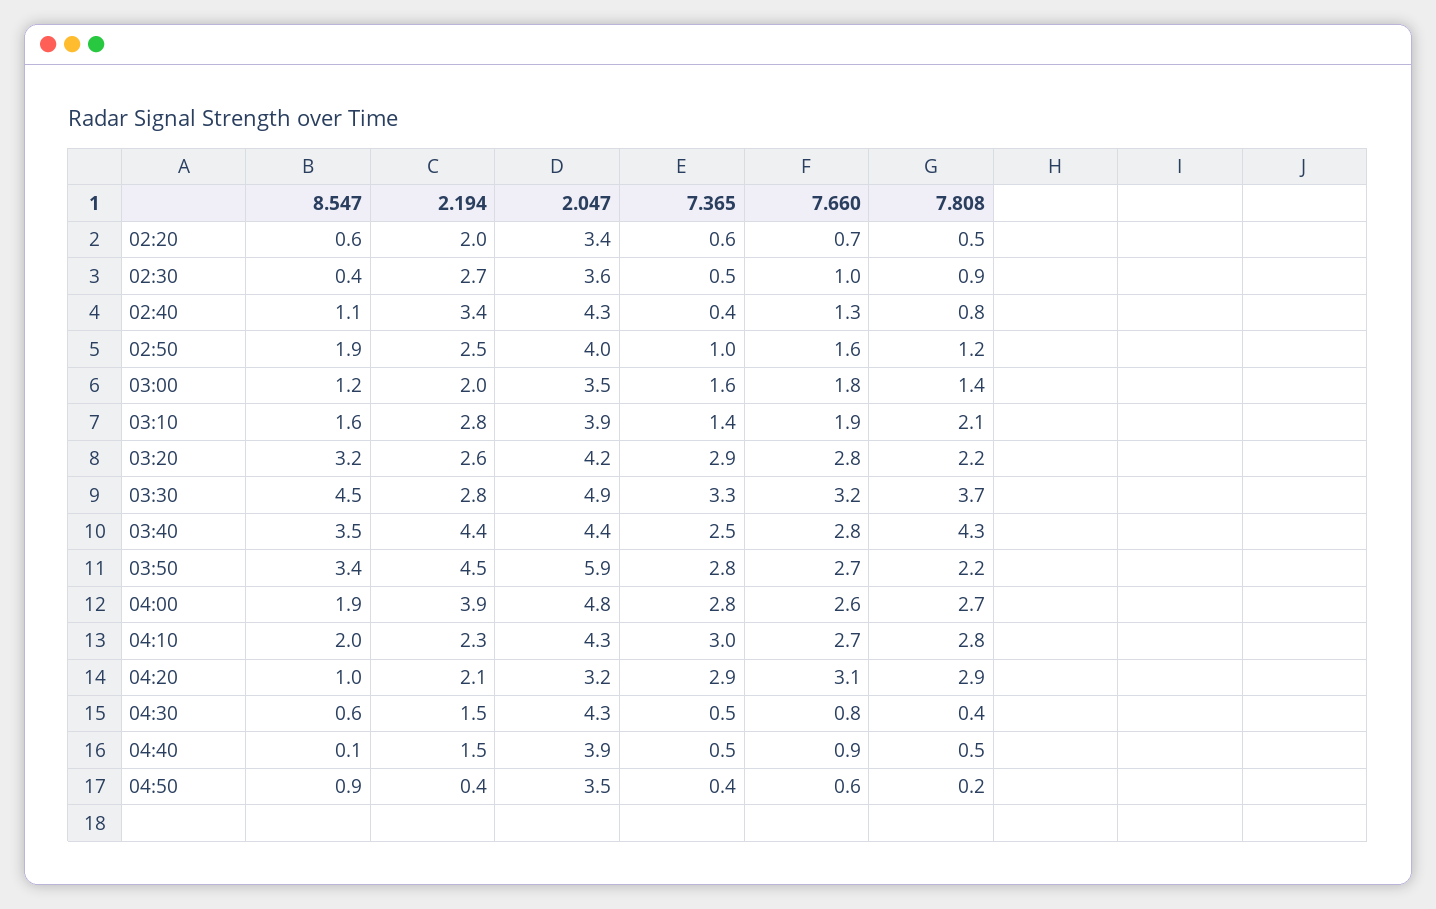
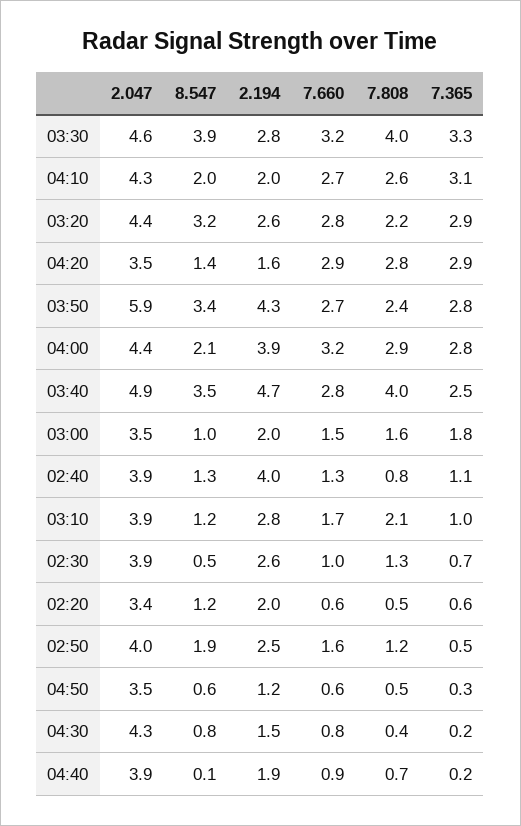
  {
    "8.547": {
-     "02:20": 0.6,
+     "02:20": 1.2,
-     "02:30": 0.4,
+     "02:30": 0.5,
-     "02:40": 1.1,
+     "02:40": 1.3,
      "02:50": 1.9,
-     "03:00": 1.2,
+     "03:00": 1,
-     "03:10": 1.6,
+     "03:10": 1.2,
      "03:20": 3.2,
-     "03:30": 4.5,
+     "03:30": 3.9,
      "03:40": 3.5,
      "03:50": 3.4,
-     "04:00": 1.9,
+     "04:00": 2.1,
      "04:10": 2,
-     "04:20": 1,
+     "04:20": 1.4,
-     "04:30": 0.6,
+     "04:30": 0.8,
      "04:40": 0.1,
-     "04:50": 0.9
+     "04:50": 0.6
    },
    "2.194": {
      "02:20": 2,
-     "02:30": 2.7,
+     "02:30": 2.6,
-     "02:40": 3.4,
+     "02:40": 4,
      "02:50": 2.5,
      "03:00": 2,
      "03:10": 2.8,
      "03:20": 2.6,
      "03:30": 2.8,
-     "03:40": 4.4,
+     "03:40": 4.7,
-     "03:50": 4.5,
+     "03:50": 4.3,
      "04:00": 3.9,
-     "04:10": 2.3,
+     "04:10": 2,
-     "04:20": 2.1,
+     "04:20": 1.6,
      "04:30": 1.5,
-     "04:40": 1.5,
+     "04:40": 1.9,
-     "04:50": 0.4
+     "04:50": 1.2
    },
    "2.047": {
      "02:20": 3.4,
-     "02:30": 3.6,
+     "02:30": 3.9,
-     "02:40": 4.3,
+     "02:40": 3.9,
      "02:50": 4,
      "03:00": 3.5,
      "03:10": 3.9,
-     "03:20": 4.2,
+     "03:20": 4.4,
-     "03:30": 4.9,
+     "03:30": 4.6,
-     "03:40": 4.4,
+     "03:40": 4.9,
      "03:50": 5.9,
-     "04:00": 4.8,
+     "04:00": 4.4,
      "04:10": 4.3,
-     "04:20": 3.2,
+     "04:20": 3.5,
      "04:30": 4.3,
      "04:40": 3.9,
      "04:50": 3.5
    },
    "7.365": {
      "02:20": 0.6,
-     "02:30": 0.5,
+     "02:30": 0.7,
-     "02:40": 0.4,
+     "02:40": 1.1,
-     "02:50": 1,
+     "02:50": 0.5,
-     "03:00": 1.6,
+     "03:00": 1.8,
-     "03:10": 1.4,
+     "03:10": 1,
      "03:20": 2.9,
      "03:30": 3.3,
      "03:40": 2.5,
      "03:50": 2.8,
      "04:00": 2.8,
-     "04:10": 3,
+     "04:10": 3.1,
      "04:20": 2.9,
-     "04:30": 0.5,
+     "04:30": 0.2,
-     "04:40": 0.5,
+     "04:40": 0.2,
-     "04:50": 0.4
+     "04:50": 0.3
    },
    "7.660": {
-     "02:20": 0.7,
+     "02:20": 0.6,
      "02:30": 1,
      "02:40": 1.3,
      "02:50": 1.6,
-     "03:00": 1.8,
+     "03:00": 1.5,
-     "03:10": 1.9,
+     "03:10": 1.7,
      "03:20": 2.8,
      "03:30": 3.2,
      "03:40": 2.8,
      "03:50": 2.7,
-     "04:00": 2.6,
+     "04:00": 3.2,
      "04:10": 2.7,
-     "04:20": 3.1,
+     "04:20": 2.9,
      "04:30": 0.8,
      "04:40": 0.9,
      "04:50": 0.6
    },
    "7.808": {
      "02:20": 0.5,
-     "02:30": 0.9,
+     "02:30": 1.3,
      "02:40": 0.8,
      "02:50": 1.2,
-     "03:00": 1.4,
+     "03:00": 1.6,
      "03:10": 2.1,
      "03:20": 2.2,
-     "03:30": 3.7,
+     "03:30": 4,
-     "03:40": 4.3,
+     "03:40": 4,
-     "03:50": 2.2,
+     "03:50": 2.4,
-     "04:00": 2.7,
+     "04:00": 2.9,
-     "04:10": 2.8,
+     "04:10": 2.6,
-     "04:20": 2.9,
+     "04:20": 2.8,
      "04:30": 0.4,
-     "04:40": 0.5,
+     "04:40": 0.7,
-     "04:50": 0.2
+     "04:50": 0.5
    }
  }

